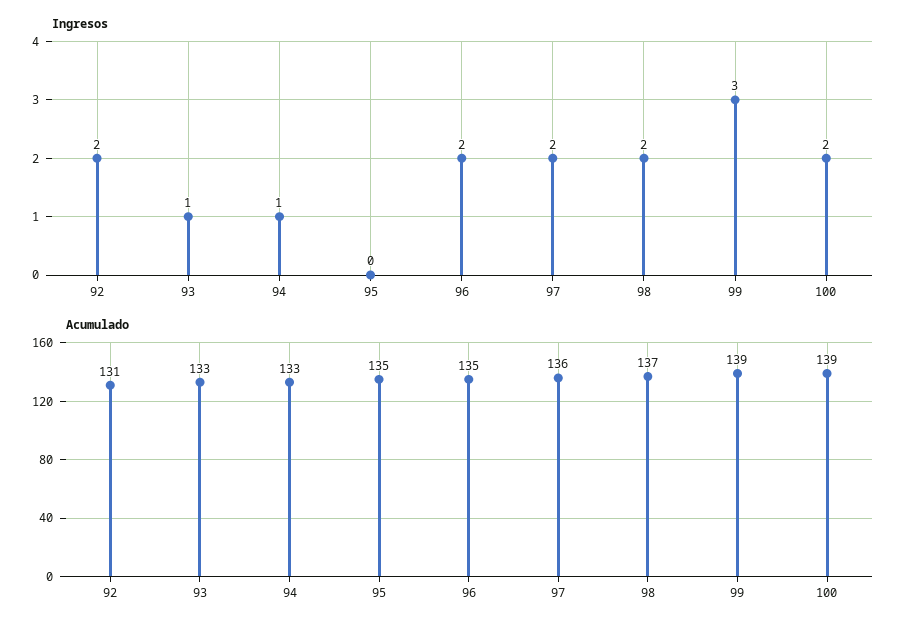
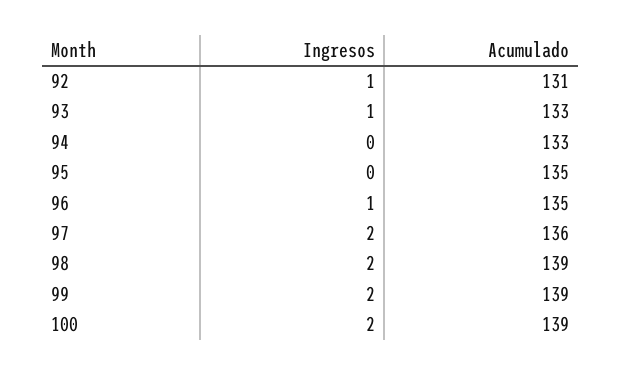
  {
    "Ingresos": {
-     "92": 2,
+     "92": 1,
      "93": 1,
-     "94": 1,
+     "94": 0,
      "95": 0,
-     "96": 2,
+     "96": 1,
      "97": 2,
      "98": 2,
-     "99": 3,
+     "99": 2,
      "100": 2
    },
    "Acumulado": {
      "92": 131,
      "93": 133,
      "94": 133,
      "95": 135,
      "96": 135,
      "97": 136,
-     "98": 137,
+     "98": 139,
      "99": 139,
      "100": 139
    }
  }

